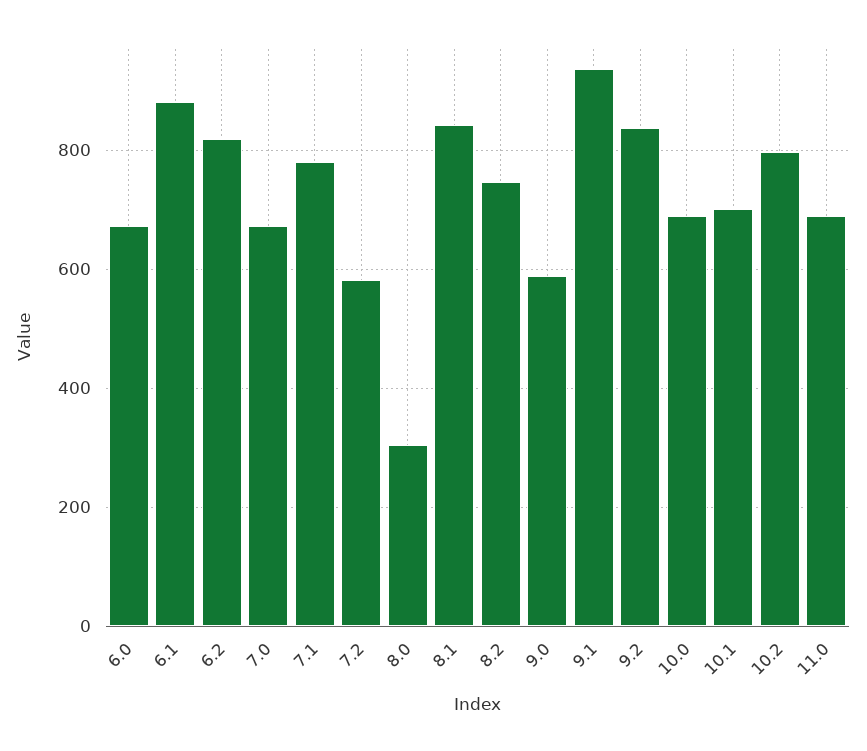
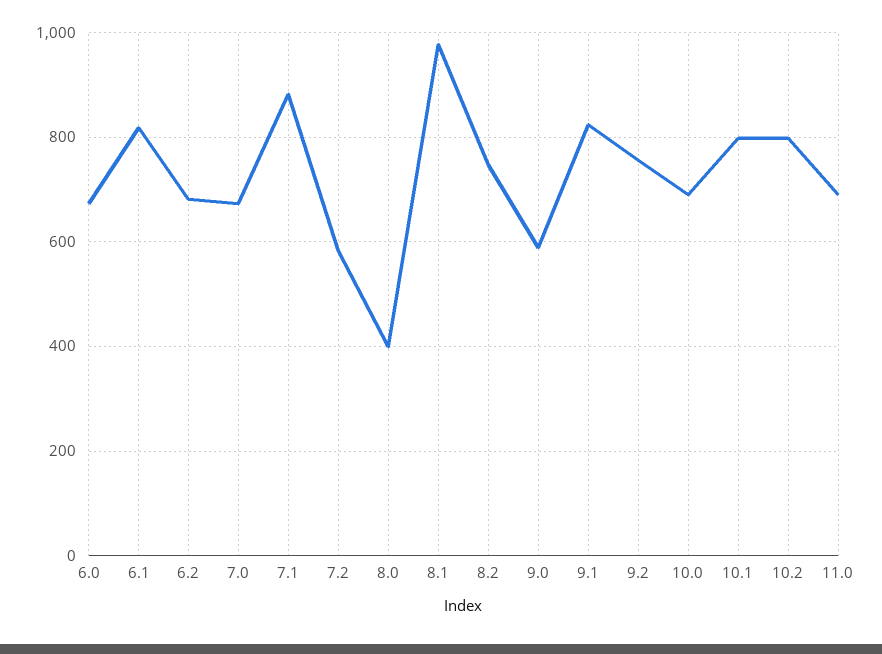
  {
    "6.0": 680,
-   "6.1": 880,
+   "6.1": 820,
-   "6.2": 820,
+   "6.2": 680,
    "7.0": 680,
-   "7.1": 780,
+   "7.1": 880,
    "7.2": 580,
-   "8.0": 300,
+   "8.0": 400,
-   "8.1": 840,
+   "8.1": 980,
    "8.2": 740,
    "9.0": 580,
-   "9.1": 940,
+   "9.1": 820,
-   "9.2": 840,
+   "9.2": 760,
    "10.0": 680,
-   "10.1": 700,
+   "10.1": 800,
    "10.2": 800,
    "11.0": 680
  }

